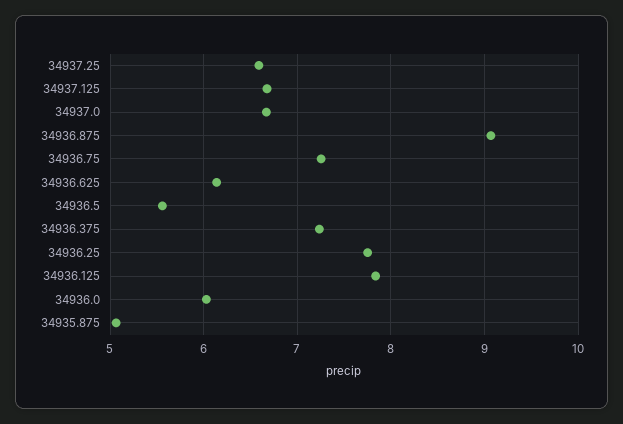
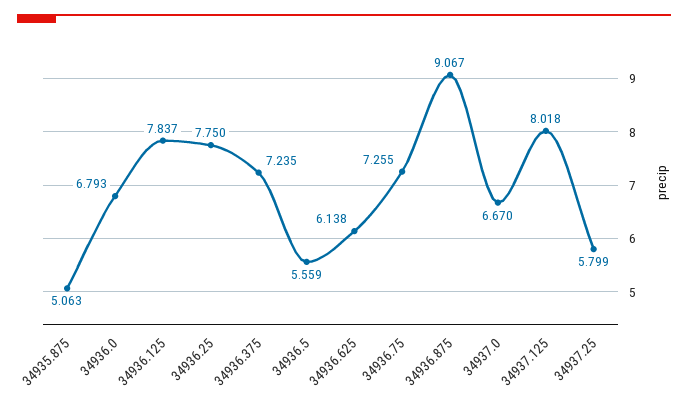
  {
-   "34937.25": 6.6,
+   "34937.25": 5.799,
-   "34937.125": 6.7,
+   "34937.125": 8.018,
    "34937.0": 6.67,
    "34936.875": 9.067,
    "34936.75": 7.255,
    "34936.625": 6.138,
    "34936.5": 5.559,
    "34936.375": 7.235,
    "34936.25": 7.75,
    "34936.125": 7.837,
-   "34936.0": 6,
+   "34936.0": 6.793,
    "34935.875": 5.063
  }

